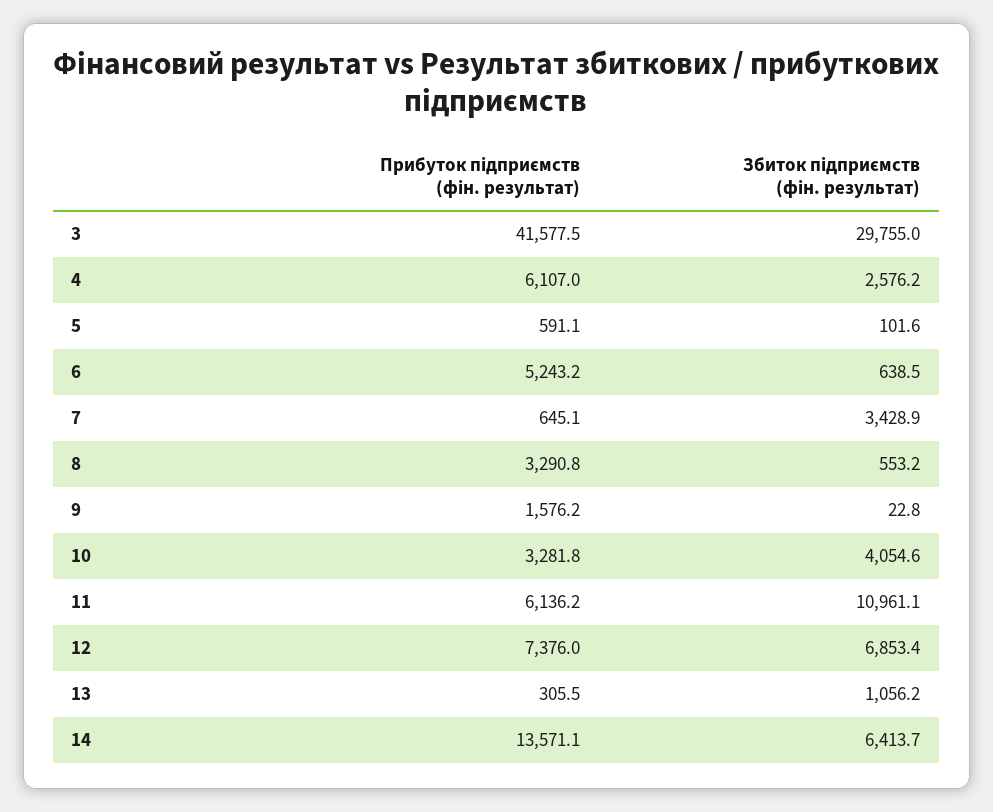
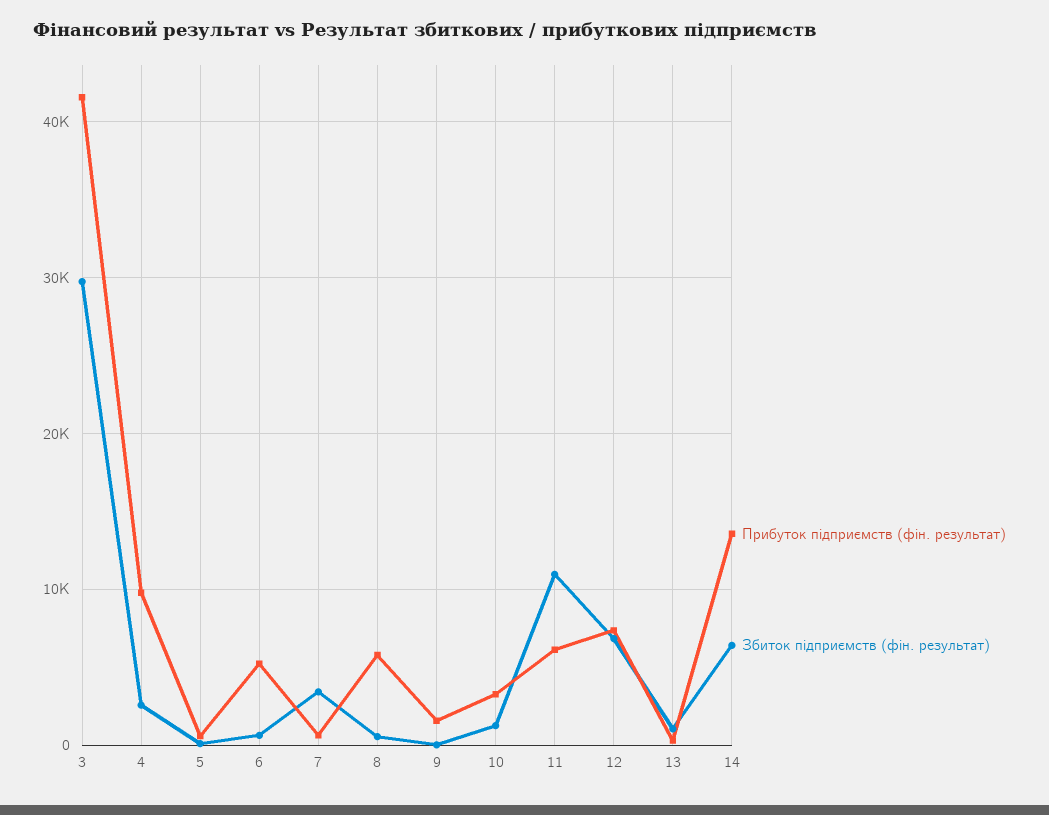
  {
    "Прибуток підприємств (фін. результат)": {
      "3": 41577.5,
-     "4": 6107,
+     "4": 10000,
      "5": 591.1,
      "6": 5243.2,
      "7": 645.1,
-     "8": 3290.8,
+     "8": 6000,
      "9": 1576.2,
      "10": 3281.8,
      "11": 6136.2,
      "12": 7376,
      "13": 305.5,
      "14": 13571.1
    },
    "Збиток підприємств (фін. результат)": {
      "3": 29755,
      "4": 2576.2,
      "5": 101.6,
      "6": 638.5,
      "7": 3428.9,
      "8": 553.2,
      "9": 22.8,
-     "10": 4054.6,
+     "10": 1000,
      "11": 10961.1,
      "12": 6853.4,
      "13": 1056.2,
      "14": 6413.7
    }
  }

